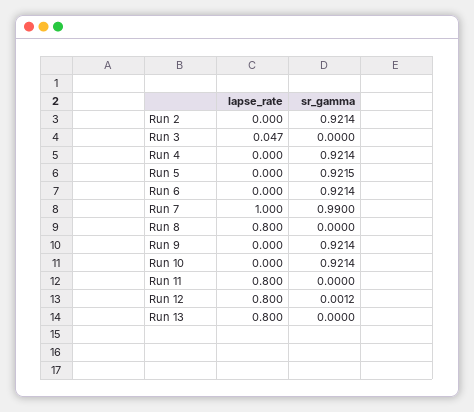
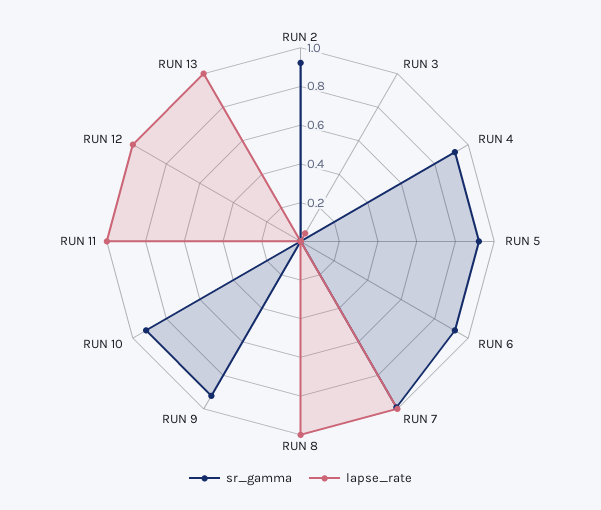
  {
    "lapse_rate": {
      "Run 2": 0,
      "Run 3": 0.047,
      "Run 4": 0,
      "Run 5": 0,
      "Run 6": 0,
      "Run 7": 1,
-     "Run 8": 0.8,
+     "Run 8": 1,
      "Run 9": 0,
      "Run 10": 0,
-     "Run 11": 0.8,
+     "Run 11": 1,
-     "Run 12": 0.8,
+     "Run 12": 1,
-     "Run 13": 0.8
+     "Run 13": 1
    },
    "sr_gamma": {
      "Run 2": 0.9214,
      "Run 3": 0,
      "Run 4": 0.9214,
      "Run 5": 0.9215,
      "Run 6": 0.9214,
      "Run 7": 0.99,
      "Run 8": 0,
      "Run 9": 0.9214,
      "Run 10": 0.9214,
      "Run 11": 0,
      "Run 12": 0.0012,
      "Run 13": 0
    }
  }

